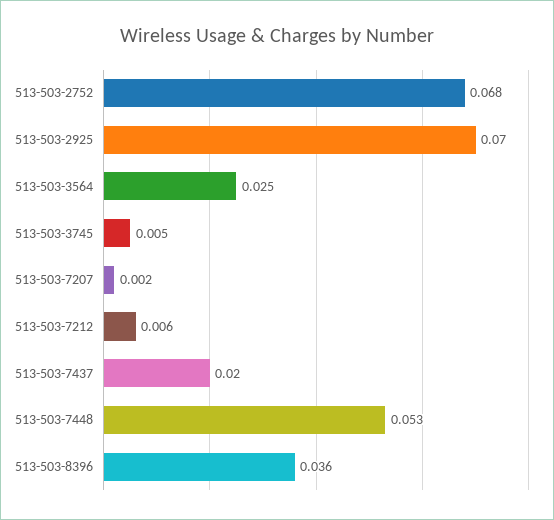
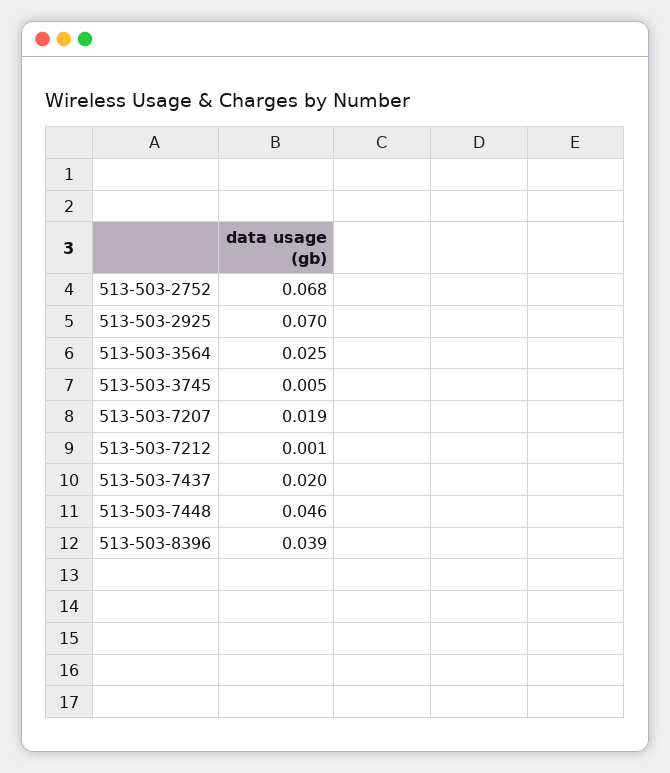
  {
    "513-503-2752": 0.068,
    "513-503-2925": 0.07,
    "513-503-3564": 0.025,
    "513-503-3745": 0.005,
-   "513-503-7207": 0.002,
+   "513-503-7207": 0.019,
-   "513-503-7212": 0.006,
+   "513-503-7212": 0.001,
    "513-503-7437": 0.02,
-   "513-503-7448": 0.053,
+   "513-503-7448": 0.046,
-   "513-503-8396": 0.036
+   "513-503-8396": 0.039
  }

